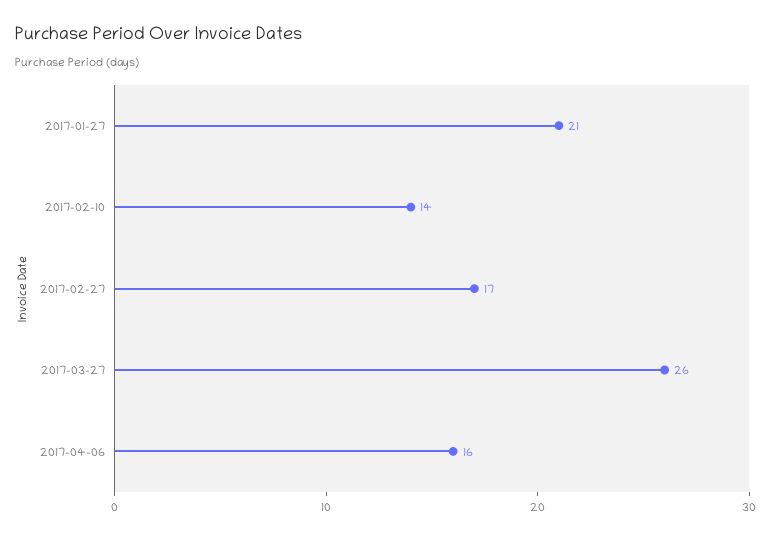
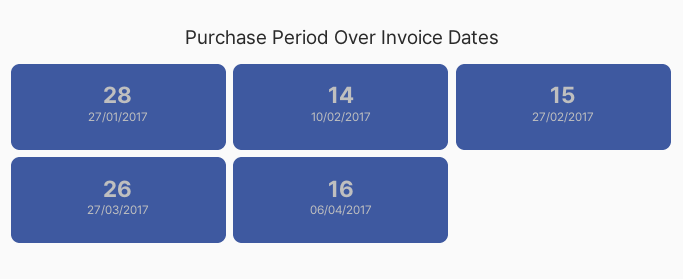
  {
-   "2017-01-27": 21,
+   "2017-01-27": 28,
    "2017-02-10": 14,
-   "2017-02-27": 17,
+   "2017-02-27": 15,
    "2017-03-27": 26,
    "2017-04-06": 16
  }

